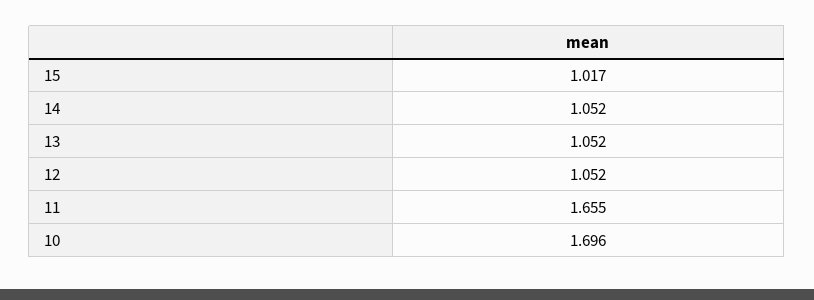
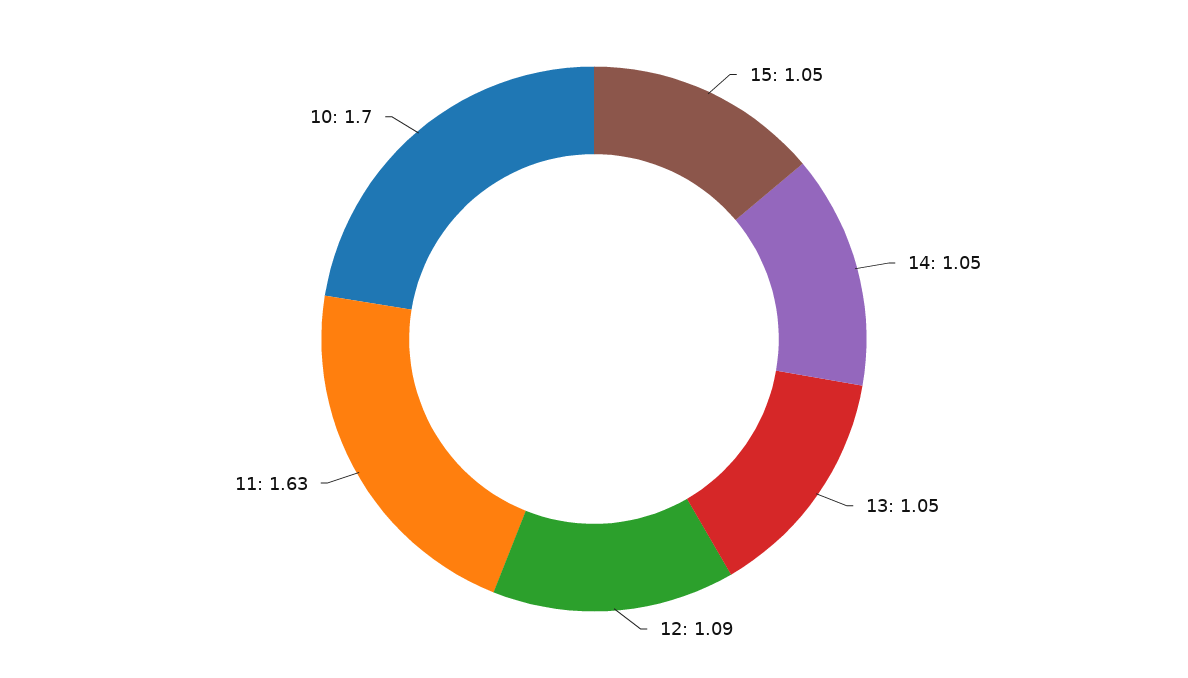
  {
-   "15": 1.017,
+   "15": 1.05,
    "14": 1.052,
    "13": 1.052,
-   "12": 1.052,
+   "12": 1.09,
-   "11": 1.655,
+   "11": 1.63,
    "10": 1.696
  }

